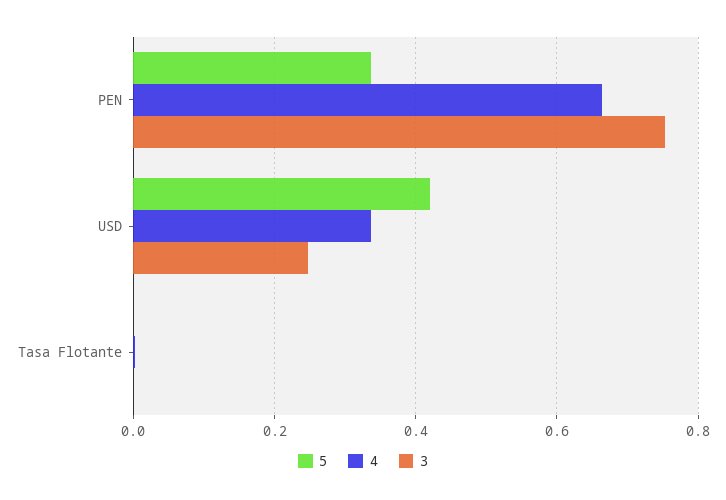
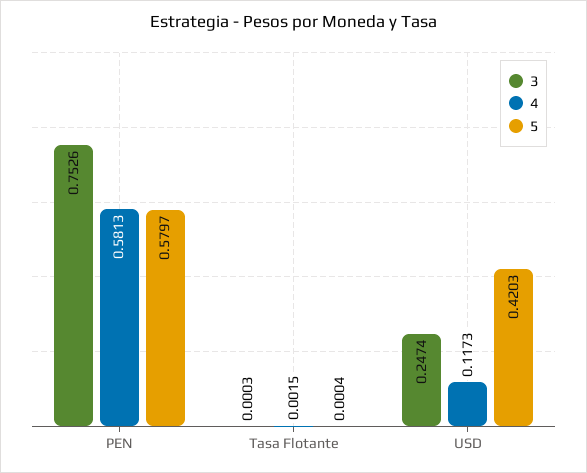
  {
    "5": {
-     "PEN": 0.34,
+     "PEN": 0.5797,
      "USD": 0.4203,
      "Tasa Flotante": 0.0004
    },
    "4": {
-     "PEN": 0.66,
+     "PEN": 0.5813,
-     "USD": 0.34,
+     "USD": 0.1173,
      "Tasa Flotante": 0.0015
    },
    "3": {
      "PEN": 0.7526,
      "USD": 0.2474,
      "Tasa Flotante": 0.0003
    }
  }

